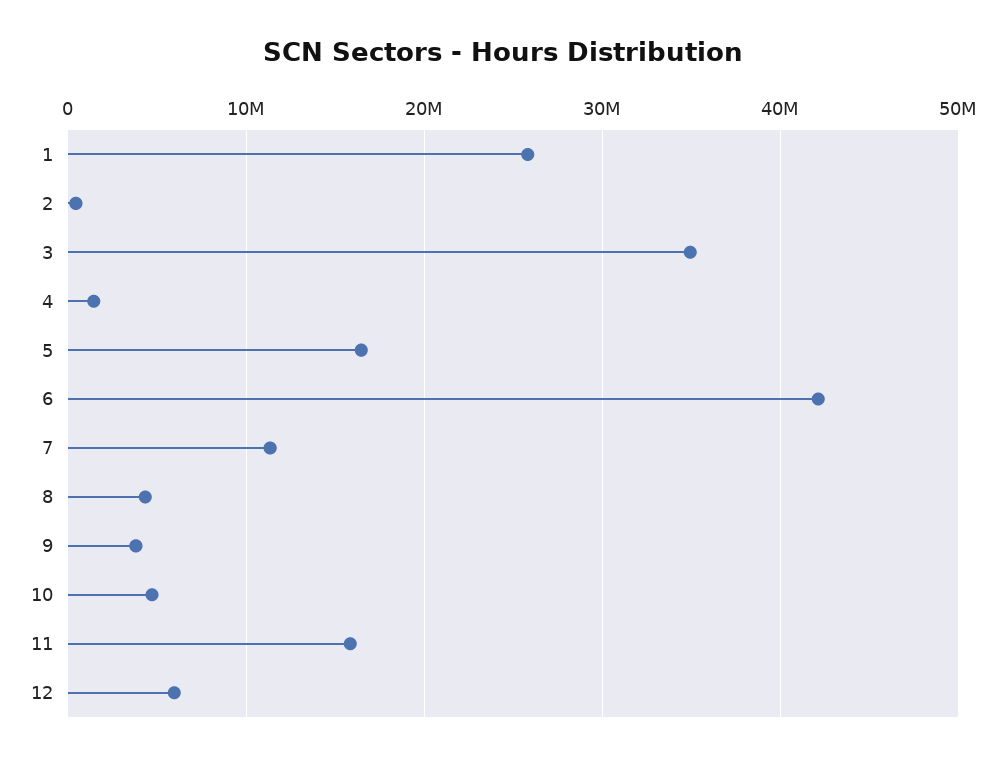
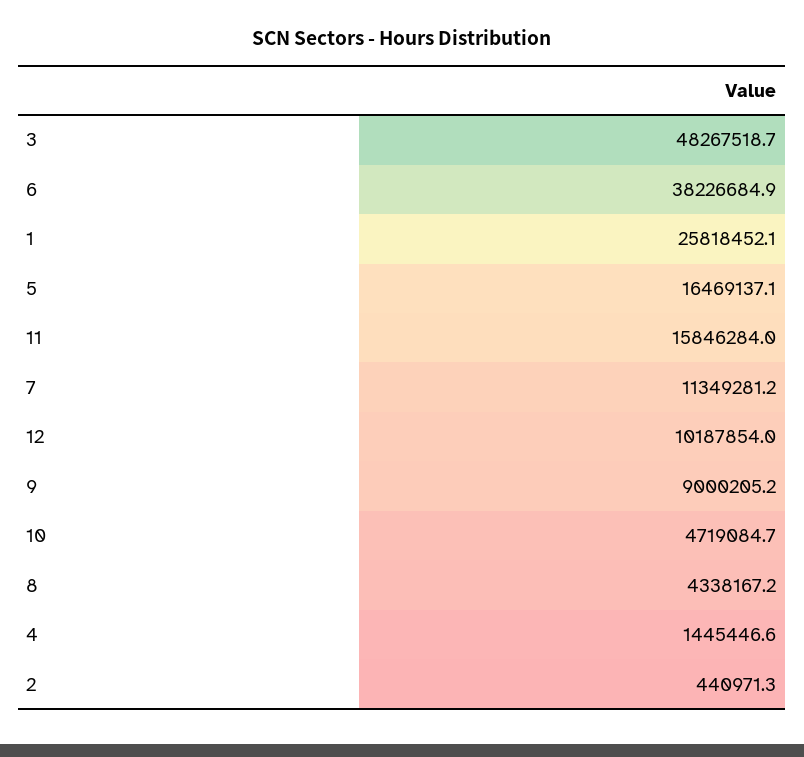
  {
    "1": 25818452.1,
    "2": 440971.3,
-   "3": 35000000,
+   "3": 48267518.7,
    "4": 1445446.6,
    "5": 16469137.1,
-   "6": 42000000,
+   "6": 38226684.9,
    "7": 11349281.2,
    "8": 4338167.2,
-   "9": 4000000,
+   "9": 9000205.2,
    "10": 4719084.7,
    "11": 15846284,
-   "12": 6000000
+   "12": 10187854
  }

